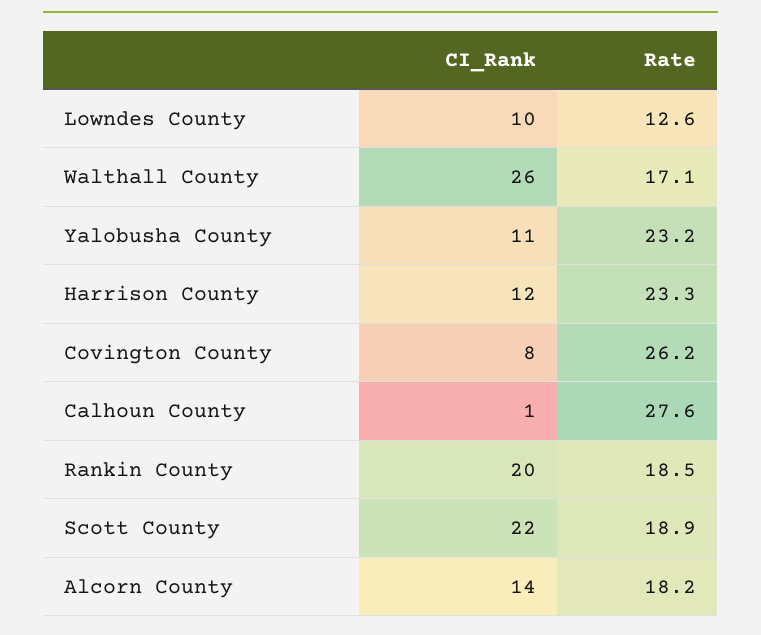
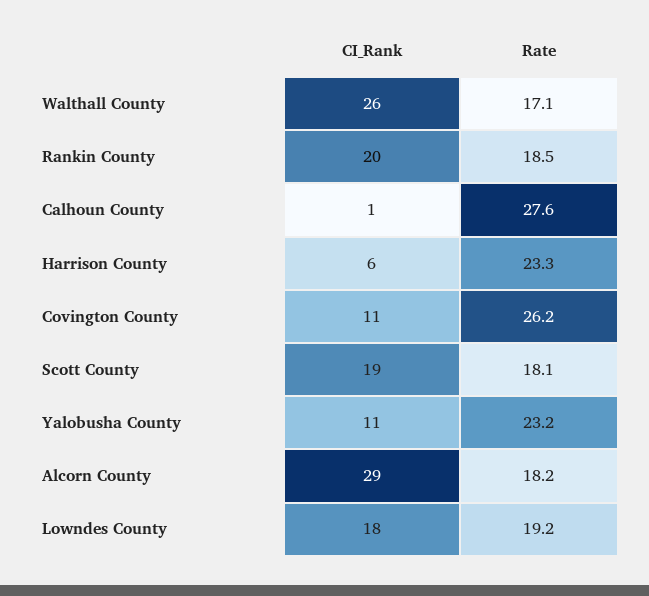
  {
    "CI_Rank": {
-     "Lowndes County": 10,
+     "Lowndes County": 18,
      "Walthall County": 26,
      "Yalobusha County": 11,
-     "Harrison County": 12,
+     "Harrison County": 6,
-     "Covington County": 8,
+     "Covington County": 11,
      "Calhoun County": 1,
      "Rankin County": 20,
-     "Scott County": 22,
+     "Scott County": 19,
-     "Alcorn County": 14
+     "Alcorn County": 29
    },
    "Rate": {
-     "Lowndes County": 12.6,
+     "Lowndes County": 19.2,
      "Walthall County": 17.1,
      "Yalobusha County": 23.2,
      "Harrison County": 23.3,
      "Covington County": 26.2,
      "Calhoun County": 27.6,
      "Rankin County": 18.5,
-     "Scott County": 18.9,
+     "Scott County": 18.1,
      "Alcorn County": 18.2
    }
  }

